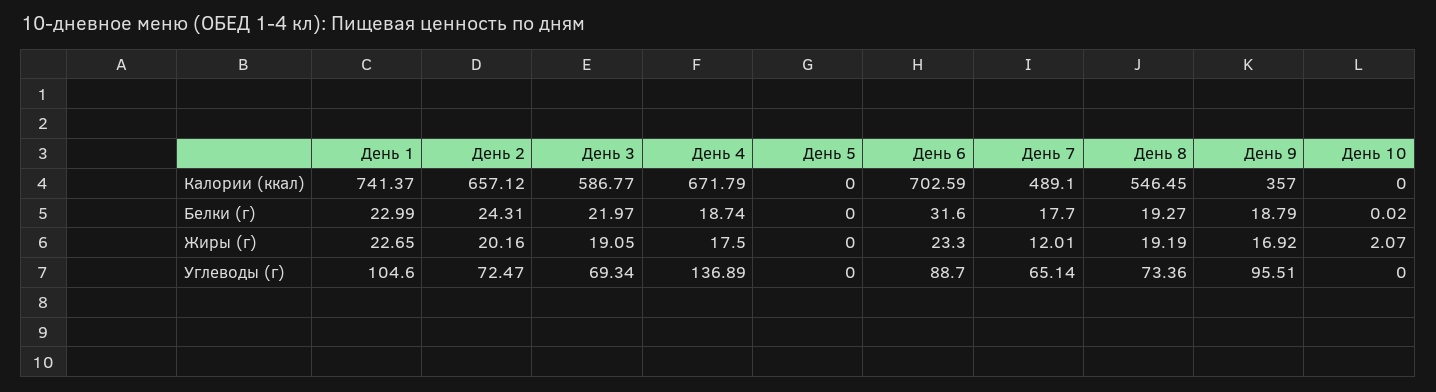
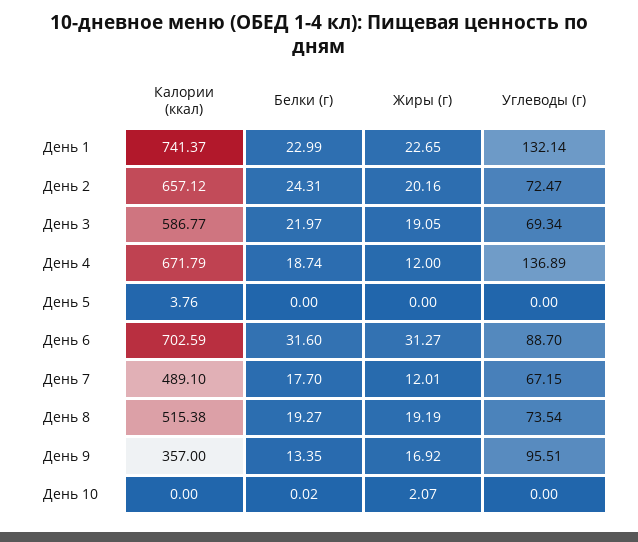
  {
    "День 1": {
      "Калории (ккал)": 741.37,
      "Белки (г)": 22.99,
      "Жиры (г)": 22.65,
-     "Углеводы (г)": 104.6
+     "Углеводы (г)": 132.14
    },
    "День 2": {
      "Калории (ккал)": 657.12,
      "Белки (г)": 24.31,
      "Жиры (г)": 20.16,
      "Углеводы (г)": 72.47
    },
    "День 3": {
      "Калории (ккал)": 586.77,
      "Белки (г)": 21.97,
      "Жиры (г)": 19.05,
      "Углеводы (г)": 69.34
    },
    "День 4": {
      "Калории (ккал)": 671.79,
      "Белки (г)": 18.74,
-     "Жиры (г)": 17.5,
+     "Жиры (г)": 12,
      "Углеводы (г)": 136.89
    },
    "День 5": {
-     "Калории (ккал)": 0,
+     "Калории (ккал)": 3.76,
      "Белки (г)": 0,
      "Жиры (г)": 0,
      "Углеводы (г)": 0
    },
    "День 6": {
      "Калории (ккал)": 702.59,
      "Белки (г)": 31.6,
-     "Жиры (г)": 23.3,
+     "Жиры (г)": 31.27,
      "Углеводы (г)": 88.7
    },
    "День 7": {
      "Калории (ккал)": 489.1,
      "Белки (г)": 17.7,
      "Жиры (г)": 12.01,
-     "Углеводы (г)": 65.14
+     "Углеводы (г)": 67.15
    },
    "День 8": {
-     "Калории (ккал)": 546.45,
+     "Калории (ккал)": 515.38,
      "Белки (г)": 19.27,
      "Жиры (г)": 19.19,
-     "Углеводы (г)": 73.36
+     "Углеводы (г)": 73.54
    },
    "День 9": {
      "Калории (ккал)": 357,
-     "Белки (г)": 18.79,
+     "Белки (г)": 13.35,
      "Жиры (г)": 16.92,
      "Углеводы (г)": 95.51
    },
    "День 10": {
      "Калории (ккал)": 0,
      "Белки (г)": 0.02,
      "Жиры (г)": 2.07,
      "Углеводы (г)": 0
    }
  }

